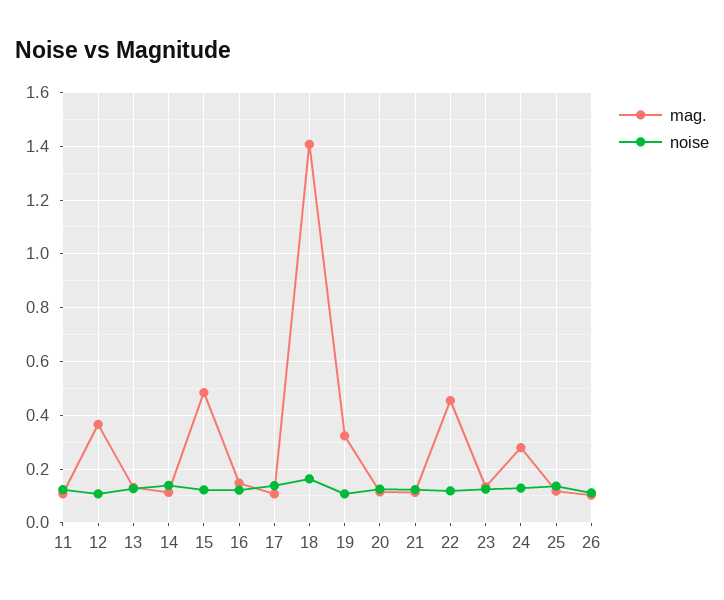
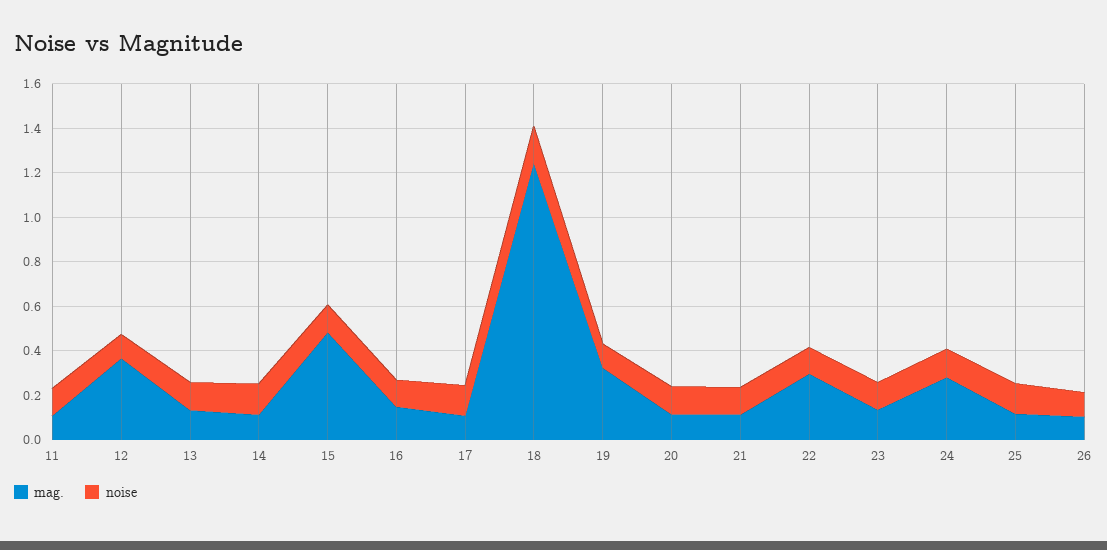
  {
    "mag.": {
      "11": 0.1,
      "12": 0.375,
      "13": 0.125,
      "14": 0.125,
      "15": 0.475,
      "16": 0.15,
      "17": 0.1,
-     "18": 1.4,
+     "18": 1.25,
      "19": 0.325,
      "20": 0.125,
      "21": 0.125,
-     "22": 0.45,
+     "22": 0.3,
      "23": 0.125,
      "24": 0.275,
      "25": 0.125,
      "26": 0.1
    },
    "noise": {
      "11": 0.125,
      "12": 0.1,
      "13": 0.125,
      "14": 0.15,
      "15": 0.125,
      "16": 0.125,
      "17": 0.15,
      "18": 0.175,
      "19": 0.1,
      "20": 0.125,
      "21": 0.125,
      "22": 0.125,
      "23": 0.125,
      "24": 0.125,
      "25": 0.125,
      "26": 0.1
    }
  }

